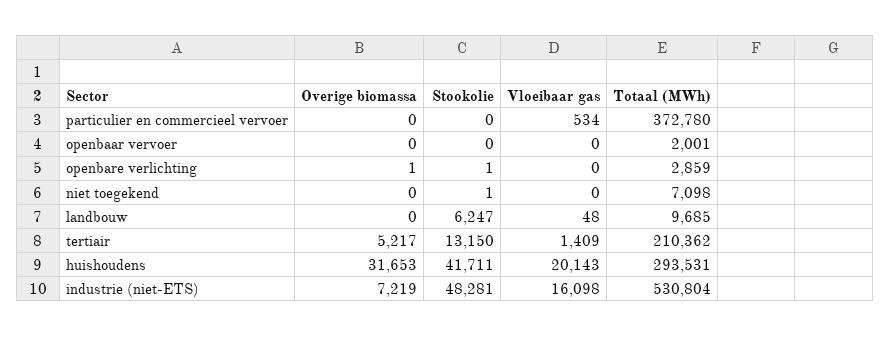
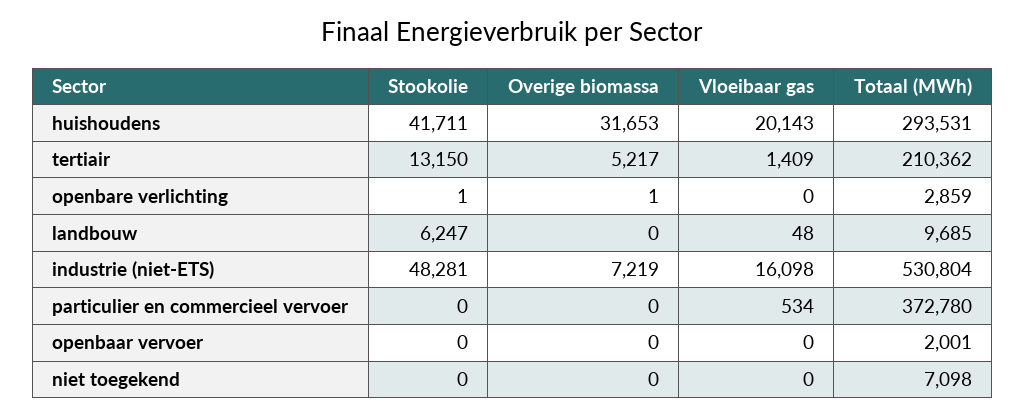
  {
    "Overige biomassa": {
      "particulier en commercieel vervoer": 0,
      "openbaar vervoer": 0,
      "openbare verlichting": 1,
      "niet toegekend": 0,
      "landbouw": 0,
      "tertiair": 5217,
      "huishoudens": 31653,
      "industrie (niet-ETS)": 7219
    },
    "Stookolie": {
      "particulier en commercieel vervoer": 0,
      "openbaar vervoer": 0,
      "openbare verlichting": 1,
-     "niet toegekend": 1,
+     "niet toegekend": 0,
      "landbouw": 6247,
      "tertiair": 13150,
      "huishoudens": 41711,
      "industrie (niet-ETS)": 48281
    },
    "Vloeibaar gas": {
      "particulier en commercieel vervoer": 534,
      "openbaar vervoer": 0,
      "openbare verlichting": 0,
      "niet toegekend": 0,
      "landbouw": 48,
      "tertiair": 1409,
      "huishoudens": 20143,
      "industrie (niet-ETS)": 16098
    },
    "Totaal (MWh)": {
      "particulier en commercieel vervoer": 372780,
      "openbaar vervoer": 2001,
      "openbare verlichting": 2859,
      "niet toegekend": 7098,
      "landbouw": 9685,
      "tertiair": 210362,
      "huishoudens": 293531,
      "industrie (niet-ETS)": 530804
    }
  }

